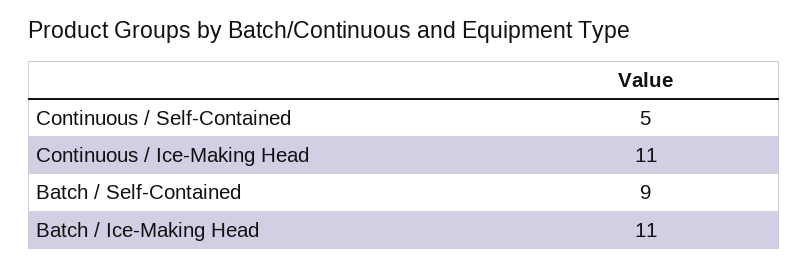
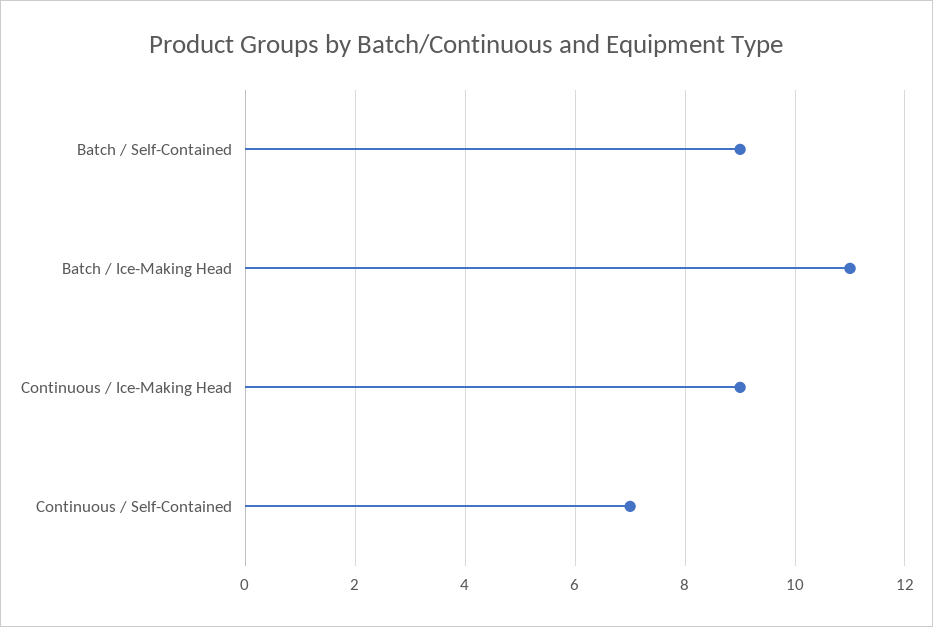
  {
-   "Continuous / Self-Contained": 5,
+   "Continuous / Self-Contained": 7,
-   "Continuous / Ice-Making Head": 11,
+   "Continuous / Ice-Making Head": 9,
    "Batch / Self-Contained": 9,
    "Batch / Ice-Making Head": 11
  }

